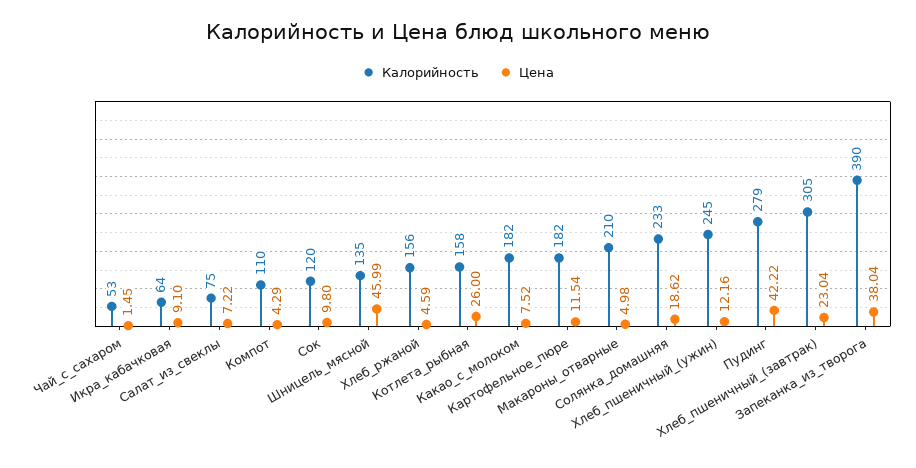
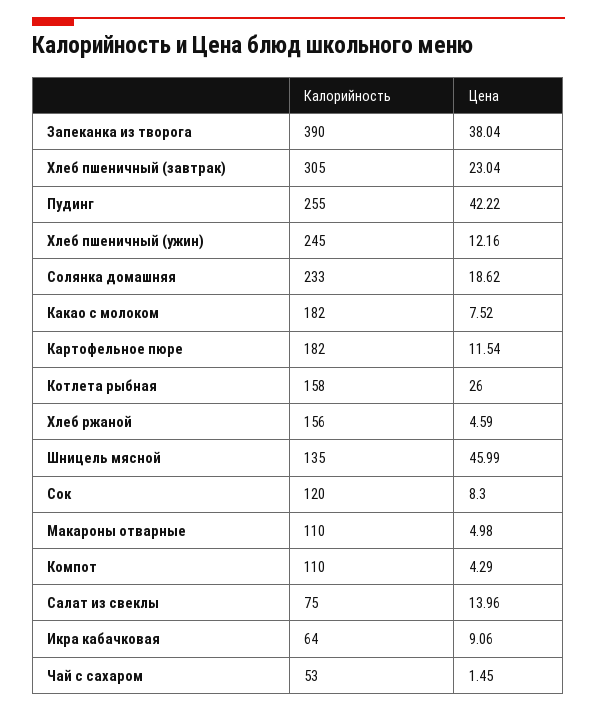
  {
    "Калорийность": {
      "Чай_с_сахаром": 53,
      "Икра_кабачковая": 64,
      "Салат_из_свеклы": 75,
      "Компот": 110,
      "Сок": 120,
      "Шницель_мясной": 135,
      "Хлеб_ржаной": 156,
      "Котлета_рыбная": 158,
      "Какао_с_молоком": 182,
      "Картофельное_пюре": 182,
-     "Макароны_отварные": 210,
+     "Макароны_отварные": 110,
      "Солянка_домашняя": 233,
      "Хлеб_пшеничный_(ужин)": 245,
-     "Пудинг": 279,
+     "Пудинг": 255,
      "Хлеб_пшеничный_(завтрак)": 305,
      "Запеканка_из_творога": 390
    },
    "Цена": {
      "Чай_с_сахаром": 1.45,
-     "Икра_кабачковая": 9.1,
+     "Икра_кабачковая": 9.06,
-     "Салат_из_свеклы": 7.22,
+     "Салат_из_свеклы": 13.96,
      "Компот": 4.29,
-     "Сок": 9.8,
+     "Сок": 8.3,
      "Шницель_мясной": 45.99,
      "Хлеб_ржаной": 4.59,
      "Котлета_рыбная": 26,
      "Какао_с_молоком": 7.52,
      "Картофельное_пюре": 11.54,
      "Макароны_отварные": 4.98,
      "Солянка_домашняя": 18.62,
      "Хлеб_пшеничный_(ужин)": 12.16,
      "Пудинг": 42.22,
      "Хлеб_пшеничный_(завтрак)": 23.04,
      "Запеканка_из_творога": 38.04
    }
  }

